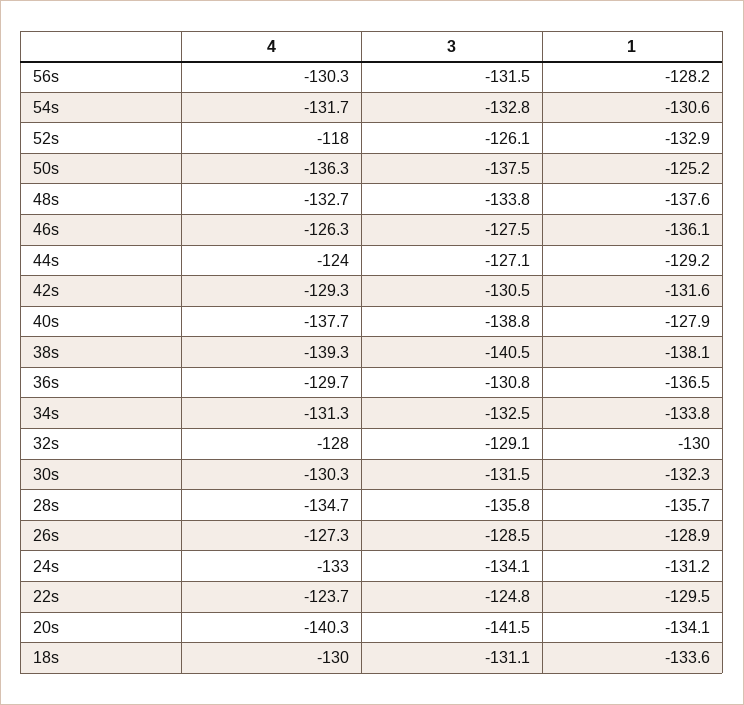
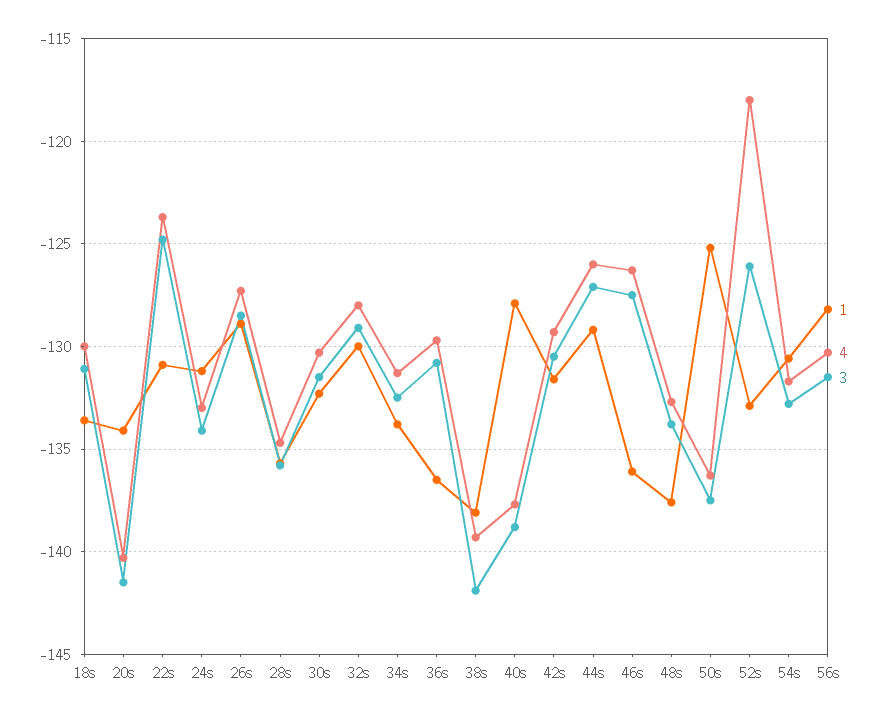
  {
    "4": {
      "56s": -130.3,
      "54s": -131.7,
      "52s": -118,
      "50s": -136.3,
      "48s": -132.7,
      "46s": -126.3,
-     "44s": -124,
+     "44s": -126,
      "42s": -129.3,
      "40s": -137.7,
      "38s": -139.3,
      "36s": -129.7,
      "34s": -131.3,
      "32s": -128,
      "30s": -130.3,
      "28s": -134.7,
      "26s": -127.3,
      "24s": -133,
      "22s": -123.7,
      "20s": -140.3,
      "18s": -130
    },
    "3": {
      "56s": -131.5,
      "54s": -132.8,
      "52s": -126.1,
      "50s": -137.5,
      "48s": -133.8,
      "46s": -127.5,
      "44s": -127.1,
      "42s": -130.5,
      "40s": -138.8,
-     "38s": -140.5,
+     "38s": -142,
      "36s": -130.8,
      "34s": -132.5,
      "32s": -129.1,
      "30s": -131.5,
      "28s": -135.8,
      "26s": -128.5,
      "24s": -134.1,
      "22s": -124.8,
      "20s": -141.5,
      "18s": -131.1
    },
    "1": {
      "56s": -128.2,
      "54s": -130.6,
      "52s": -132.9,
      "50s": -125.2,
      "48s": -137.6,
      "46s": -136.1,
      "44s": -129.2,
      "42s": -131.6,
      "40s": -127.9,
      "38s": -138.1,
      "36s": -136.5,
      "34s": -133.8,
      "32s": -130,
      "30s": -132.3,
      "28s": -135.7,
      "26s": -128.9,
      "24s": -131.2,
-     "22s": -129.5,
+     "22s": -131,
      "20s": -134.1,
      "18s": -133.6
    }
  }

